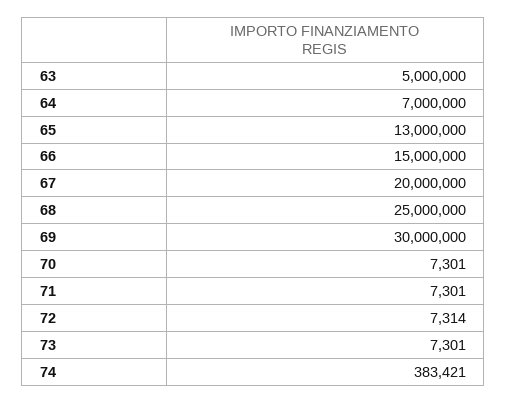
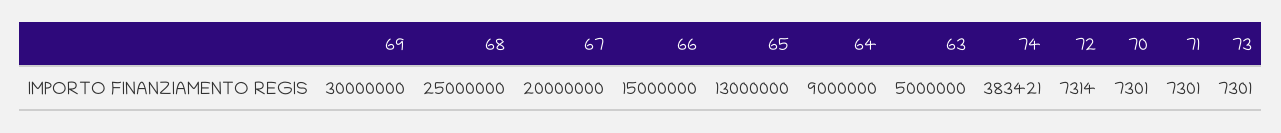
  {
    "63": 5000000,
-   "64": 7000000,
+   "64": 9000000,
    "65": 13000000,
    "66": 15000000,
    "67": 20000000,
    "68": 25000000,
    "69": 30000000,
    "70": 7301,
    "71": 7301,
    "72": 7314,
    "73": 7301,
    "74": 383421
  }

